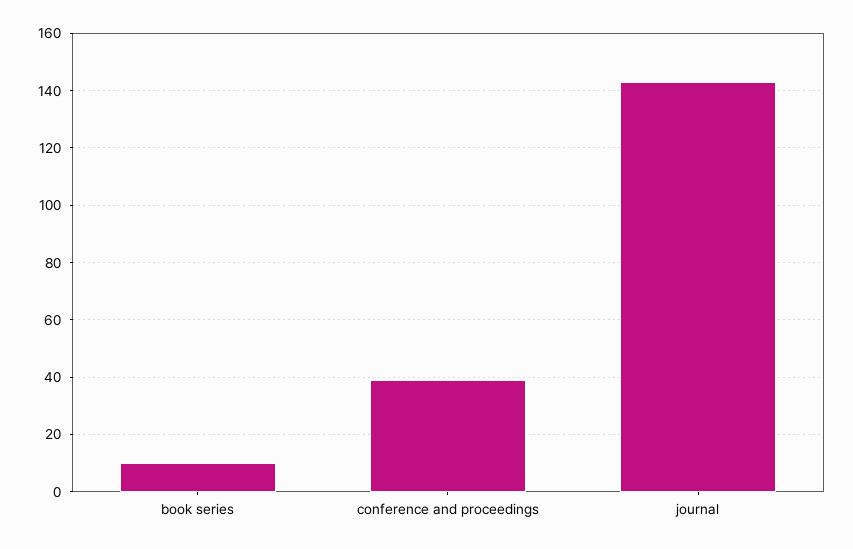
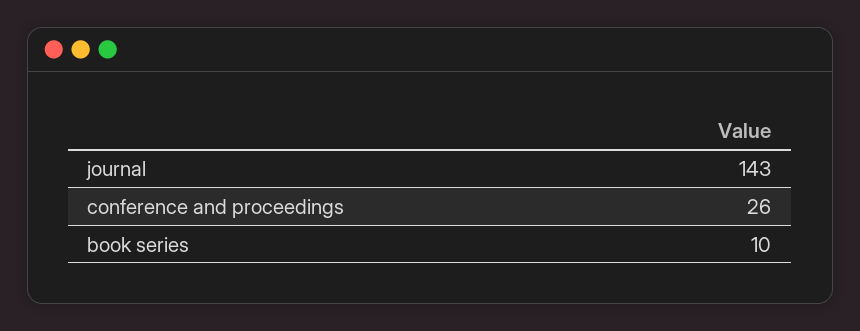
  {
    "book series": 10,
-   "conference and proceedings": 40,
+   "conference and proceedings": 26,
    "journal": 143
  }

